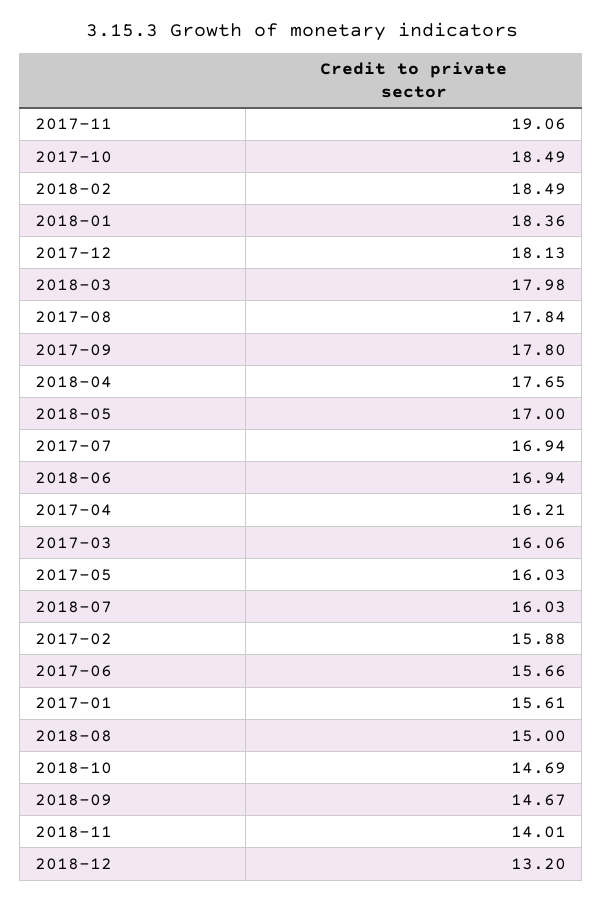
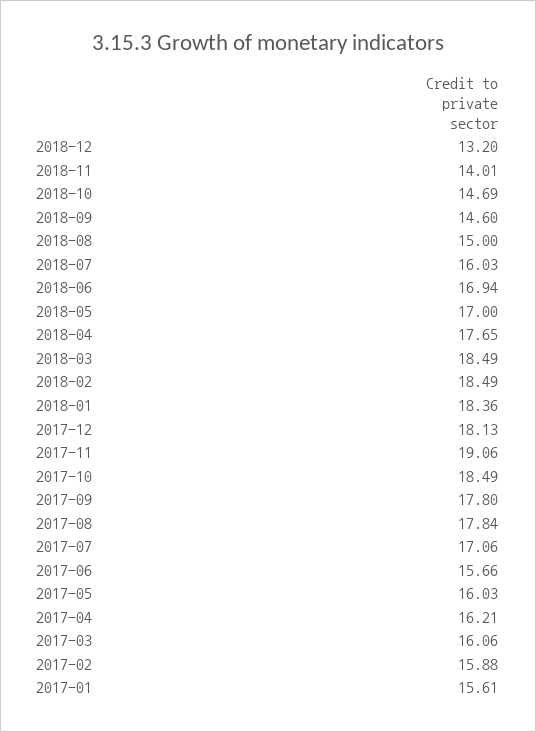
  {
    "2017-11": 19.06,
    "2017-10": 18.49,
    "2018-02": 18.49,
    "2018-01": 18.36,
    "2017-12": 18.13,
-   "2018-03": 17.98,
+   "2018-03": 18.49,
    "2017-08": 17.84,
    "2017-09": 17.8,
    "2018-04": 17.65,
    "2018-05": 17,
-   "2017-07": 16.94,
+   "2017-07": 17.06,
    "2018-06": 16.94,
    "2017-04": 16.21,
    "2017-03": 16.06,
    "2017-05": 16.03,
    "2018-07": 16.03,
    "2017-02": 15.88,
    "2017-06": 15.66,
    "2017-01": 15.61,
    "2018-08": 15,
    "2018-10": 14.69,
-   "2018-09": 14.67,
+   "2018-09": 14.6,
    "2018-11": 14.01,
    "2018-12": 13.2
  }

